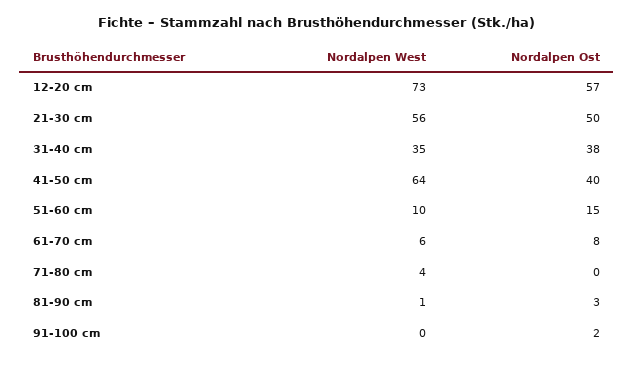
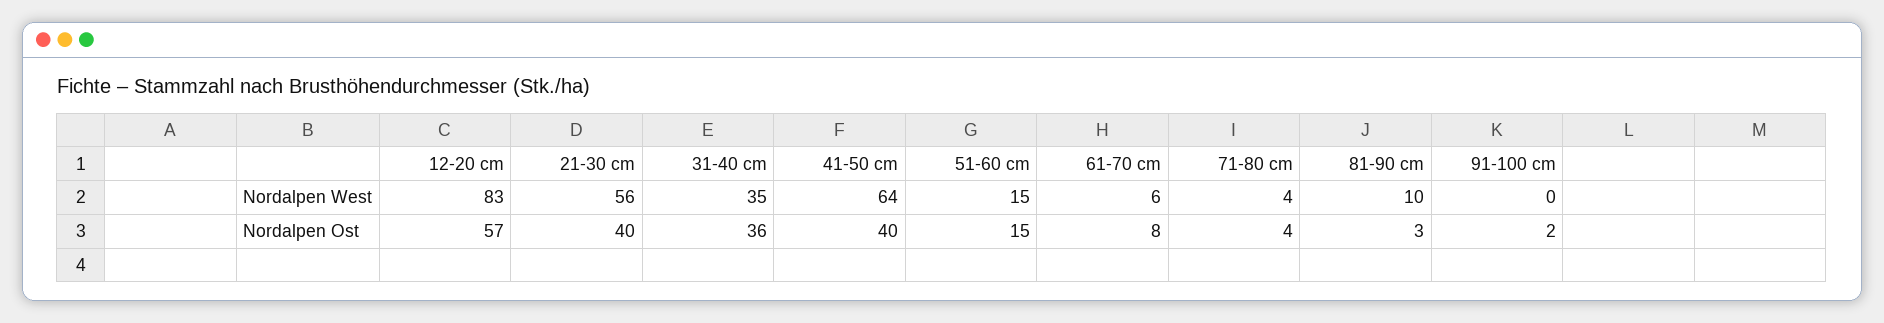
  {
    "Nordalpen West": {
-     "12-20 cm": 73,
+     "12-20 cm": 83,
      "21-30 cm": 56,
      "31-40 cm": 35,
      "41-50 cm": 64,
-     "51-60 cm": 10,
+     "51-60 cm": 15,
      "61-70 cm": 6,
      "71-80 cm": 4,
-     "81-90 cm": 1,
+     "81-90 cm": 10,
      "91-100 cm": 0
    },
    "Nordalpen Ost": {
      "12-20 cm": 57,
-     "21-30 cm": 50,
+     "21-30 cm": 40,
-     "31-40 cm": 38,
+     "31-40 cm": 36,
      "41-50 cm": 40,
      "51-60 cm": 15,
      "61-70 cm": 8,
-     "71-80 cm": 0,
+     "71-80 cm": 4,
      "81-90 cm": 3,
      "91-100 cm": 2
    }
  }

